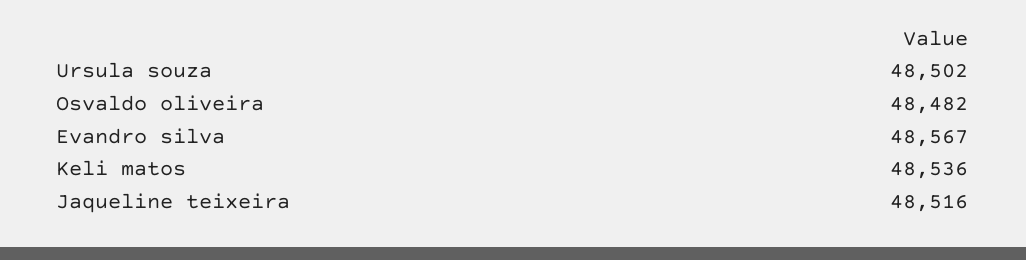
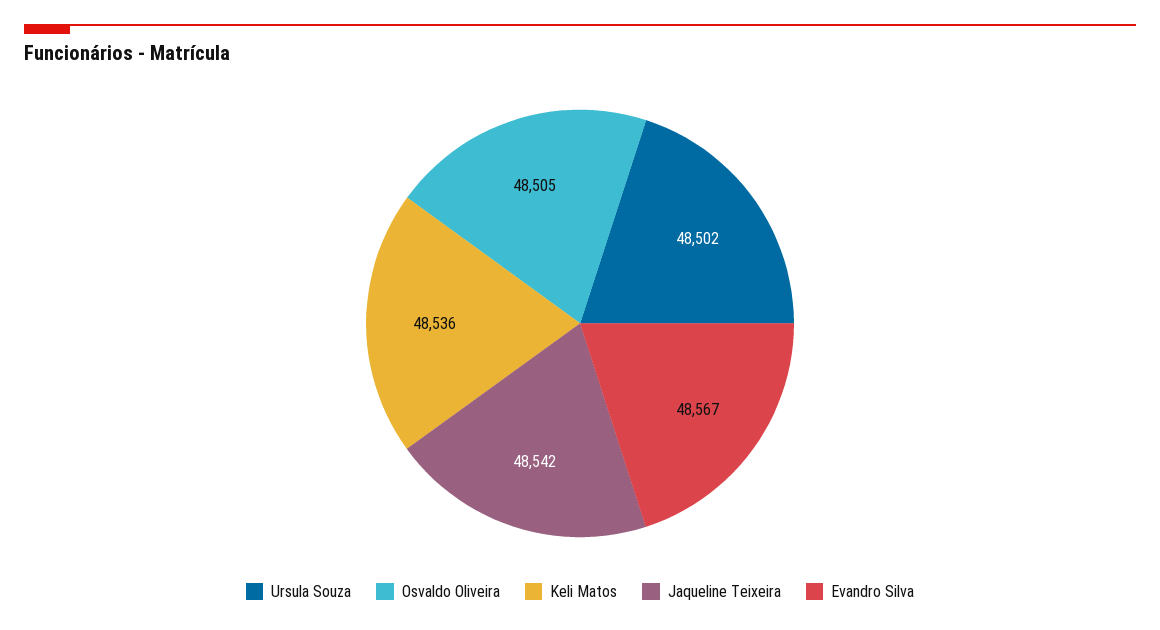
  {
    "Ursula souza": 48502,
-   "Osvaldo oliveira": 48482,
+   "Osvaldo oliveira": 48505,
    "Evandro silva": 48567,
    "Keli matos": 48536,
-   "Jaqueline teixeira": 48516
+   "Jaqueline teixeira": 48542
  }

